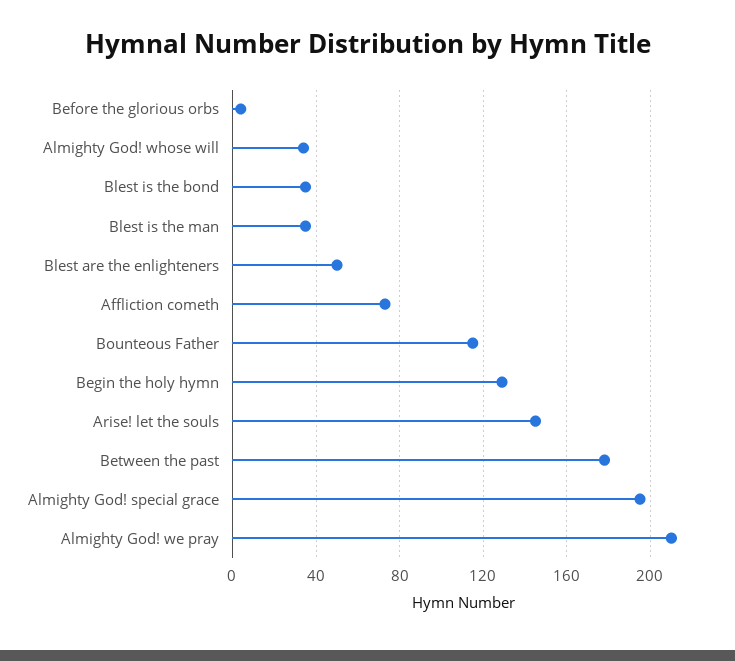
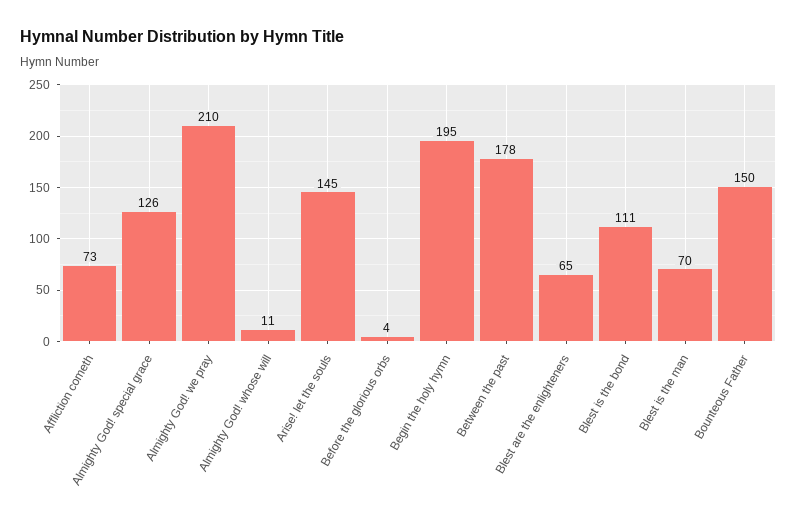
  {
    "Before the glorious orbs": 4,
-   "Almighty God! whose will": 35,
+   "Almighty God! whose will": 11,
-   "Blest is the bond": 35,
+   "Blest is the bond": 111,
-   "Blest is the man": 35,
+   "Blest is the man": 70,
-   "Blest are the enlighteners": 50,
+   "Blest are the enlighteners": 65,
    "Affliction cometh": 73,
-   "Bounteous Father": 115,
+   "Bounteous Father": 150,
-   "Begin the holy hymn": 130,
+   "Begin the holy hymn": 195,
    "Arise! let the souls": 145,
    "Between the past": 178,
-   "Almighty God! special grace": 195,
+   "Almighty God! special grace": 126,
    "Almighty God! we pray": 210
  }

